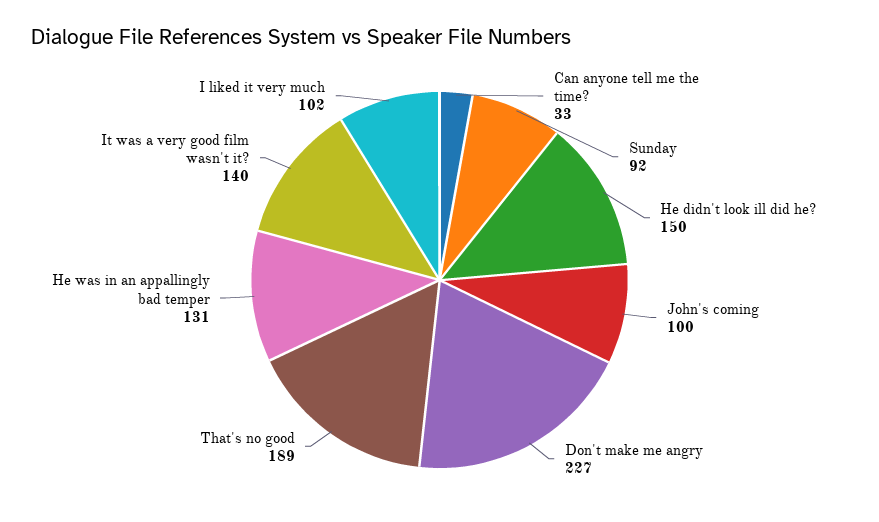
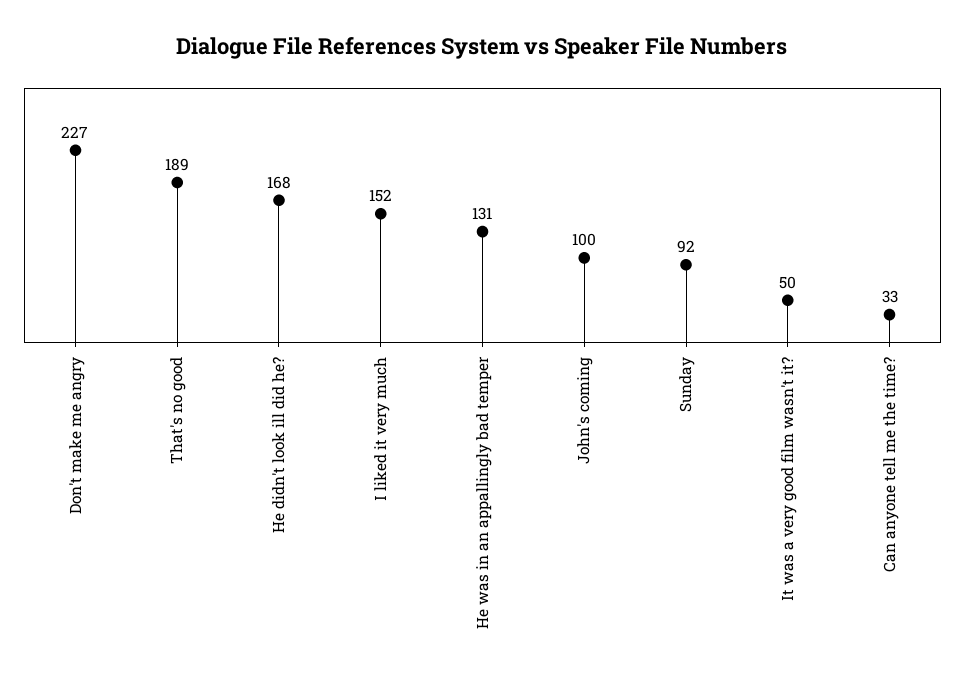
  {
    "Can anyone tell me the time?": 33,
    "Sunday": 92,
-   "He didn't look ill did he?": 150,
+   "He didn't look ill did he?": 168,
    "John's coming": 100,
    "Don't make me angry": 227,
    "That's no good": 189,
    "He was in an appallingly bad temper": 131,
-   "It was a very good film wasn't it?": 140,
+   "It was a very good film wasn't it?": 50,
-   "I liked it very much": 102
+   "I liked it very much": 152
  }

